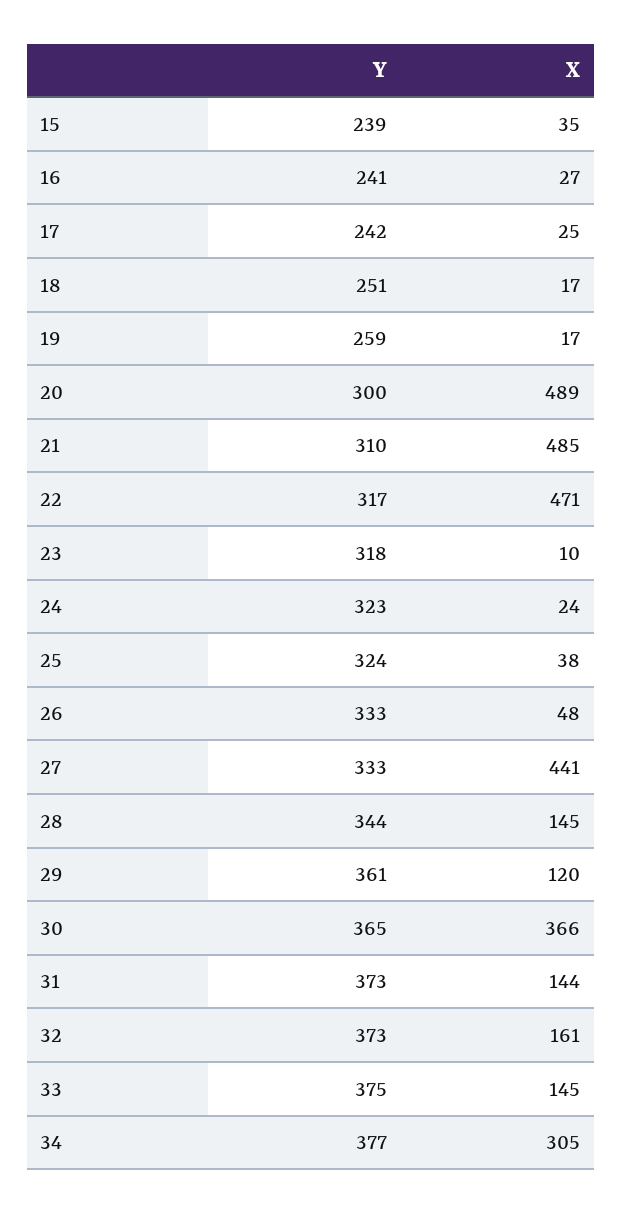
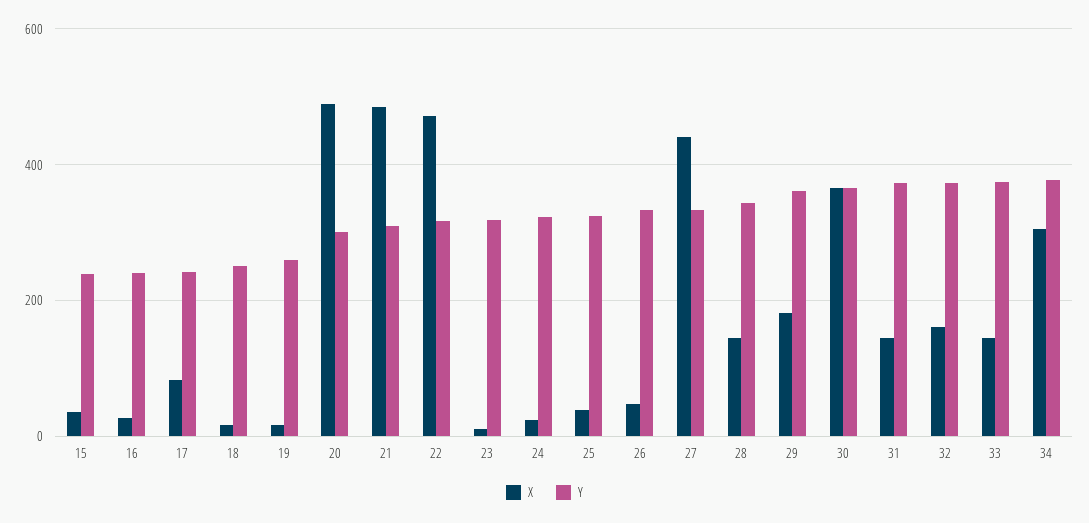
  {
    "Y": {
      "15": 239,
      "16": 241,
      "17": 242,
      "18": 251,
      "19": 259,
      "20": 300,
      "21": 310,
      "22": 317,
      "23": 318,
      "24": 323,
      "25": 324,
      "26": 333,
      "27": 333,
      "28": 344,
      "29": 361,
      "30": 365,
      "31": 373,
      "32": 373,
      "33": 375,
      "34": 377
    },
    "X": {
      "15": 35,
      "16": 27,
-     "17": 25,
+     "17": 80,
      "18": 17,
      "19": 17,
      "20": 489,
      "21": 485,
      "22": 471,
      "23": 10,
      "24": 24,
      "25": 38,
      "26": 48,
      "27": 441,
      "28": 145,
-     "29": 120,
+     "29": 180,
      "30": 366,
      "31": 144,
      "32": 161,
      "33": 145,
      "34": 305
    }
  }

